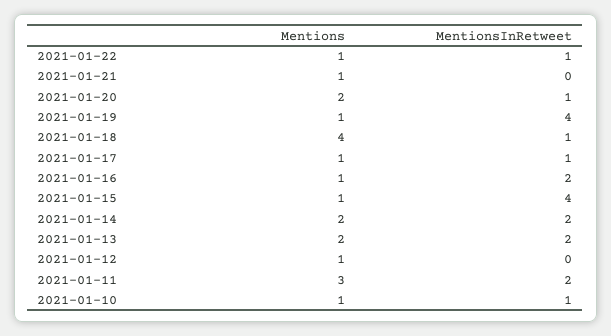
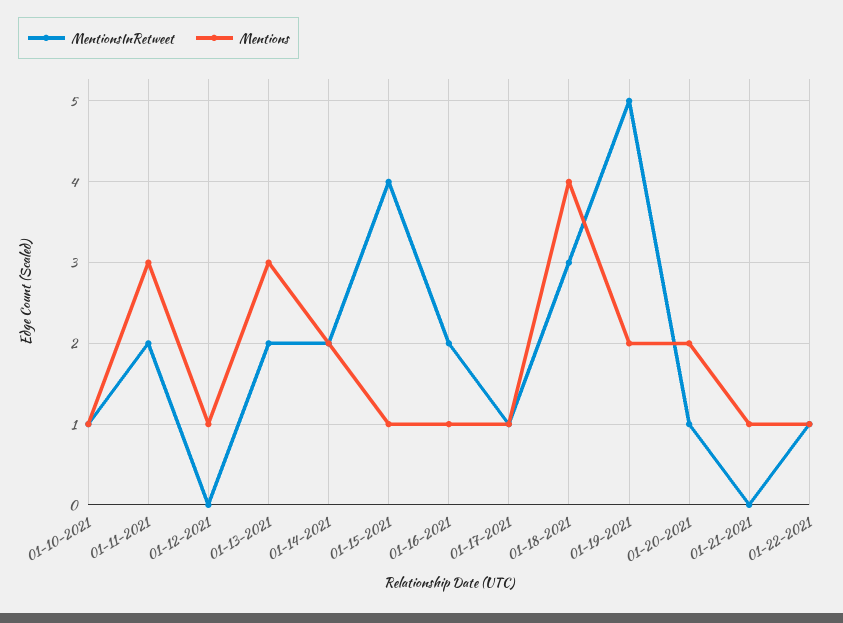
  {
    "Mentions": {
      "2021-01-22": 1,
      "2021-01-21": 1,
      "2021-01-20": 2,
-     "2021-01-19": 1,
+     "2021-01-19": 2,
      "2021-01-18": 4,
      "2021-01-17": 1,
      "2021-01-16": 1,
      "2021-01-15": 1,
      "2021-01-14": 2,
-     "2021-01-13": 2,
+     "2021-01-13": 3,
      "2021-01-12": 1,
      "2021-01-11": 3,
      "2021-01-10": 1
    },
    "MentionsInRetweet": {
      "2021-01-22": 1,
      "2021-01-21": 0,
      "2021-01-20": 1,
-     "2021-01-19": 4,
+     "2021-01-19": 5,
-     "2021-01-18": 1,
+     "2021-01-18": 3,
      "2021-01-17": 1,
      "2021-01-16": 2,
      "2021-01-15": 4,
      "2021-01-14": 2,
      "2021-01-13": 2,
      "2021-01-12": 0,
      "2021-01-11": 2,
      "2021-01-10": 1
    }
  }

